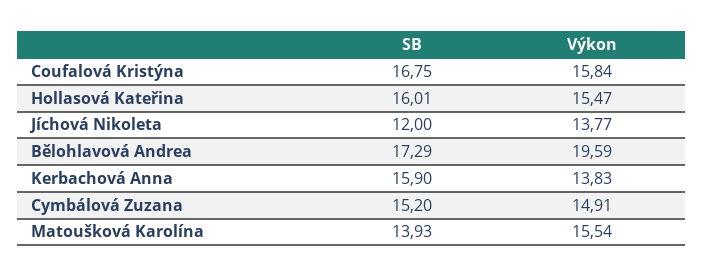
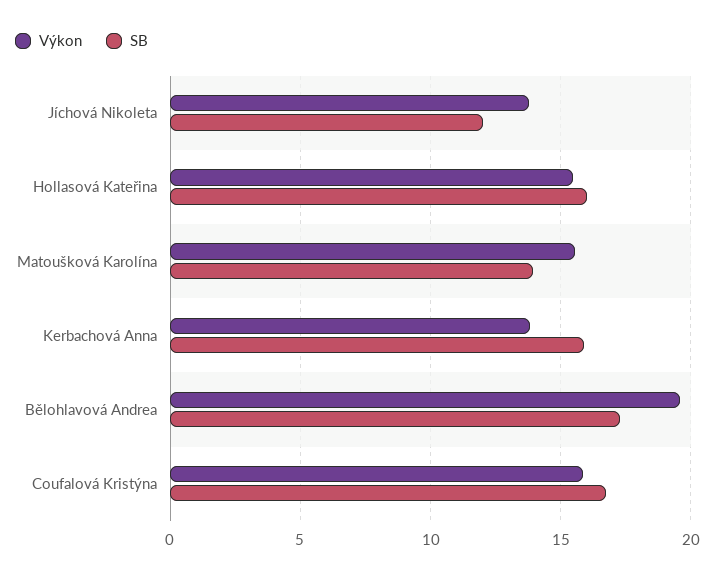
  {
    "SB": {
      "Coufalová Kristýna": 16.75,
      "Hollasová Kateřina": 16.01,
      "Jíchová Nikoleta": 12,
      "Bělohlavová Andrea": 17.29,
      "Kerbachová Anna": 15.9,
-     "Cymbálová Zuzana": 15.2,
      "Matoušková Karolína": 13.93
    },
    "Výkon": {
      "Coufalová Kristýna": 15.84,
      "Hollasová Kateřina": 15.47,
      "Jíchová Nikoleta": 13.77,
      "Bělohlavová Andrea": 19.59,
      "Kerbachová Anna": 13.83,
-     "Cymbálová Zuzana": 14.91,
      "Matoušková Karolína": 15.54
    }
  }

